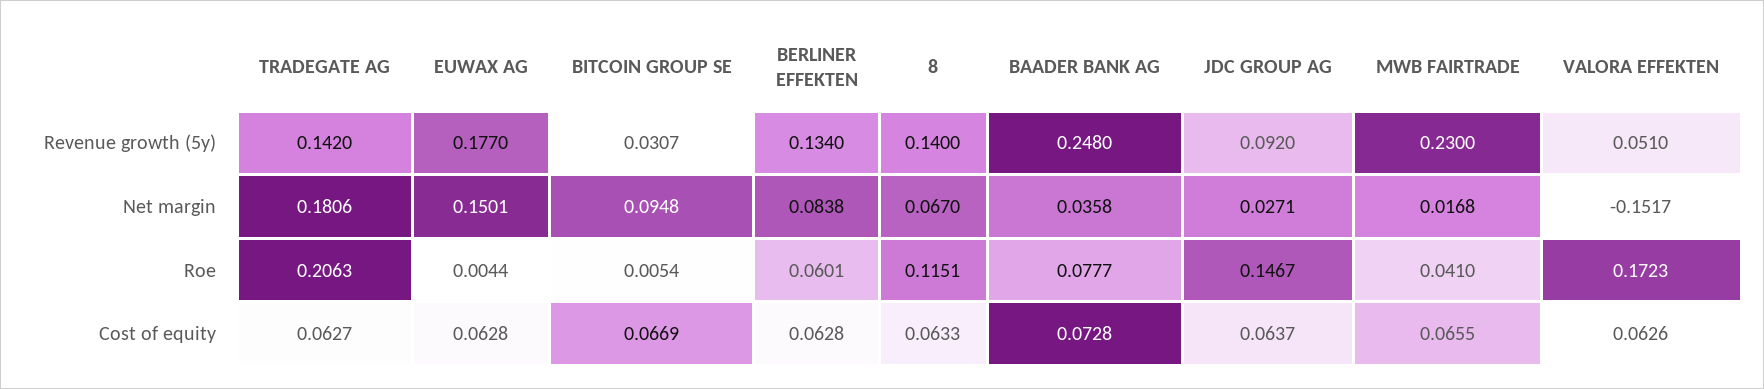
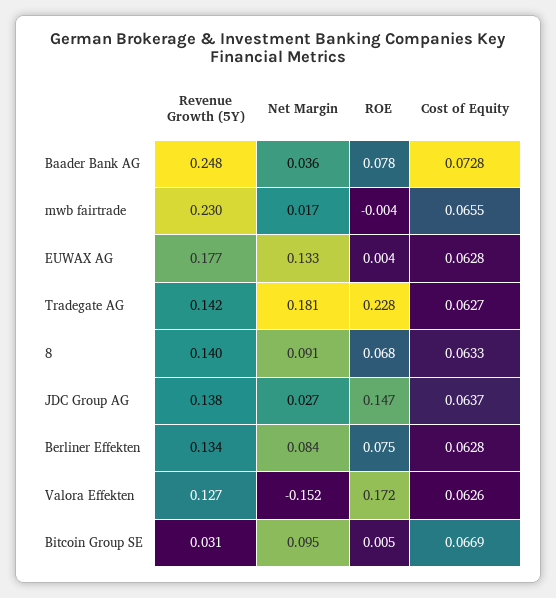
  {
    "TRADEGATE AG": {
      "Revenue growth (5y)": 0.142,
      "Net margin": 0.1806,
-     "Roe": 0.2063,
+     "Roe": 0.228,
      "Cost of equity": 0.0627
    },
    "EUWAX AG": {
      "Revenue growth (5y)": 0.177,
-     "Net margin": 0.1501,
+     "Net margin": 0.133,
      "Roe": 0.0044,
      "Cost of equity": 0.0628
    },
    "BITCOIN GROUP SE": {
      "Revenue growth (5y)": 0.0307,
      "Net margin": 0.0948,
      "Roe": 0.0054,
      "Cost of equity": 0.0669
    },
    "BERLINER EFFEKTEN": {
      "Revenue growth (5y)": 0.134,
      "Net margin": 0.0838,
-     "Roe": 0.0601,
+     "Roe": 0.075,
      "Cost of equity": 0.0628
    },
    "8": {
      "Revenue growth (5y)": 0.14,
-     "Net margin": 0.067,
+     "Net margin": 0.091,
-     "Roe": 0.1151,
+     "Roe": 0.068,
      "Cost of equity": 0.0633
    },
    "BAADER BANK AG": {
      "Revenue growth (5y)": 0.248,
      "Net margin": 0.0358,
      "Roe": 0.0777,
      "Cost of equity": 0.0728
    },
    "JDC GROUP AG": {
-     "Revenue growth (5y)": 0.092,
+     "Revenue growth (5y)": 0.138,
      "Net margin": 0.0271,
      "Roe": 0.1467,
      "Cost of equity": 0.0637
    },
    "MWB FAIRTRADE": {
      "Revenue growth (5y)": 0.23,
      "Net margin": 0.0168,
-     "Roe": 0.041,
+     "Roe": -0.004,
      "Cost of equity": 0.0655
    },
    "VALORA EFFEKTEN": {
-     "Revenue growth (5y)": 0.051,
+     "Revenue growth (5y)": 0.127,
      "Net margin": -0.1517,
      "Roe": 0.1723,
      "Cost of equity": 0.0626
    }
  }

